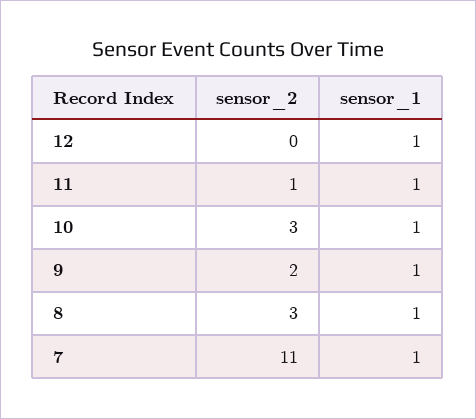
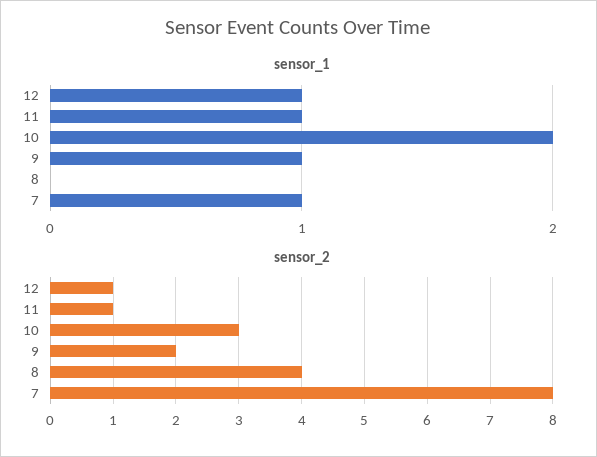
  {
    "sensor_2": {
-     "12": 0,
+     "12": 1,
      "11": 1,
      "10": 3,
      "9": 2,
-     "8": 3,
+     "8": 4,
-     "7": 11
+     "7": 8
    },
    "sensor_1": {
      "12": 1,
      "11": 1,
-     "10": 1,
+     "10": 2,
      "9": 1,
-     "8": 1,
+     "8": 0,
      "7": 1
    }
  }

